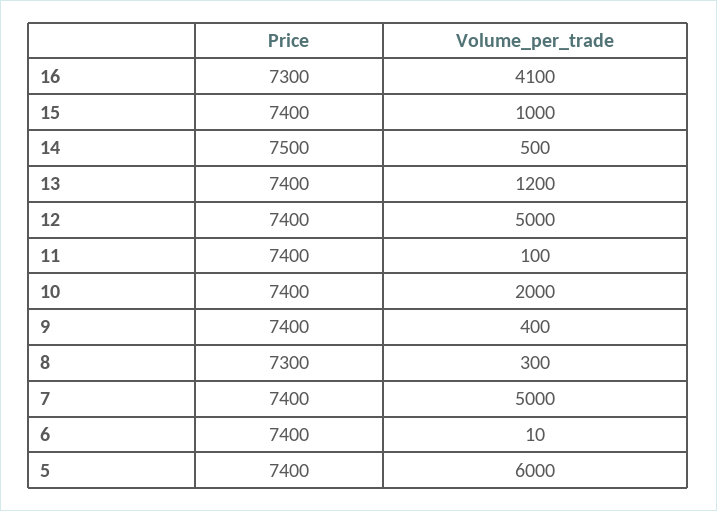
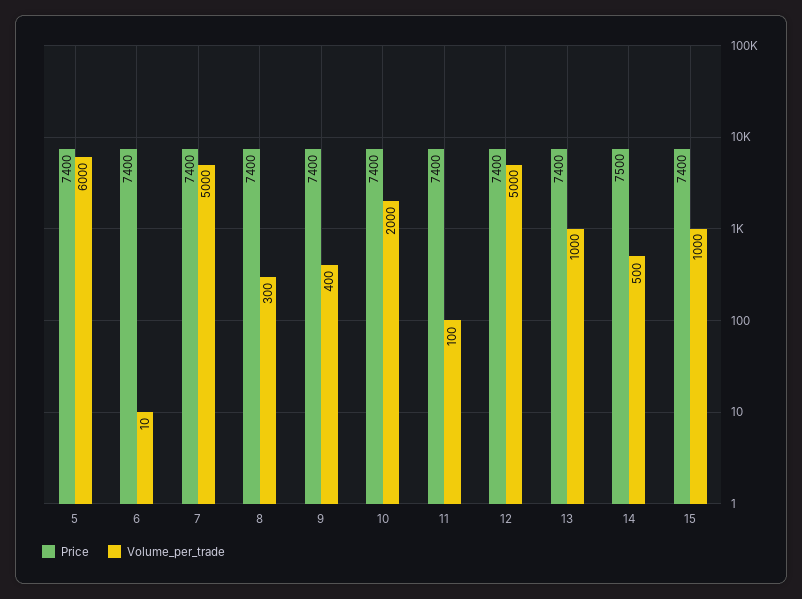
  {
    "Price": {
-     "16": 7300,
      "15": 7400,
      "14": 7500,
      "13": 7400,
      "12": 7400,
      "11": 7400,
      "10": 7400,
      "9": 7400,
-     "8": 7300,
+     "8": 7400,
      "7": 7400,
      "6": 7400,
      "5": 7400
    },
    "Volume_per_trade": {
-     "16": 4100,
      "15": 1000,
      "14": 500,
-     "13": 1200,
+     "13": 1000,
      "12": 5000,
      "11": 100,
      "10": 2000,
      "9": 400,
      "8": 300,
      "7": 5000,
      "6": 10,
      "5": 6000
    }
  }

